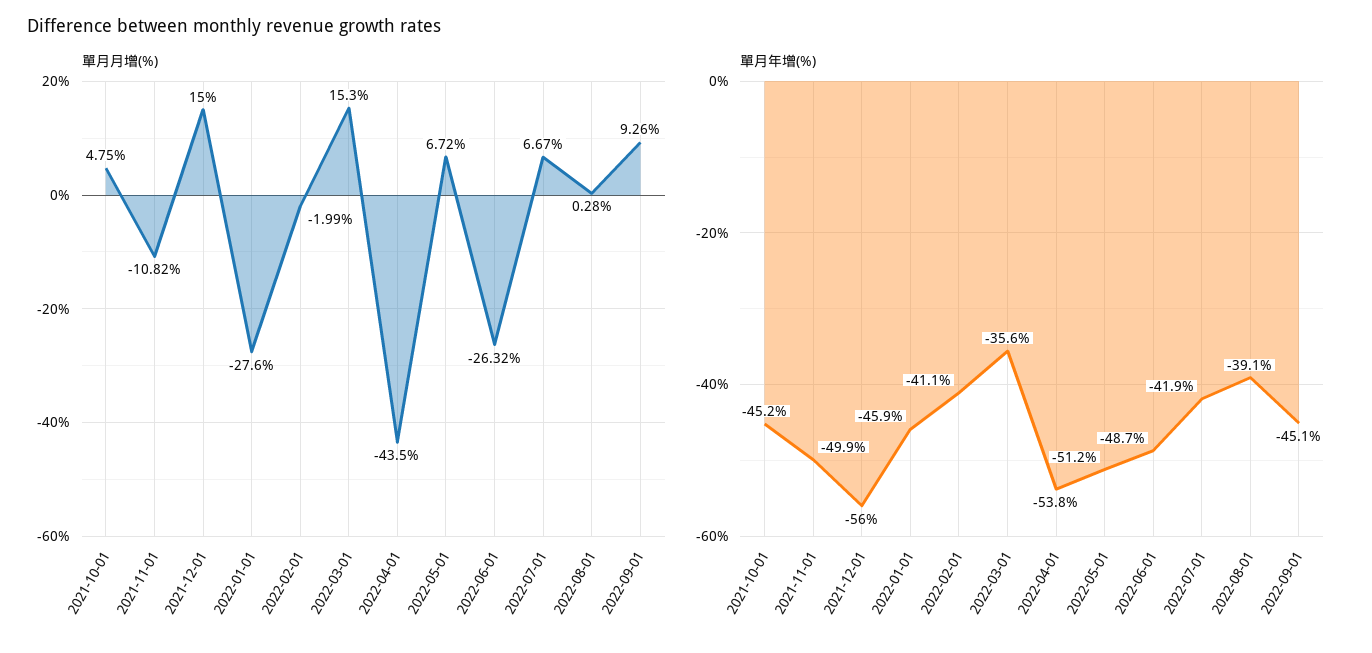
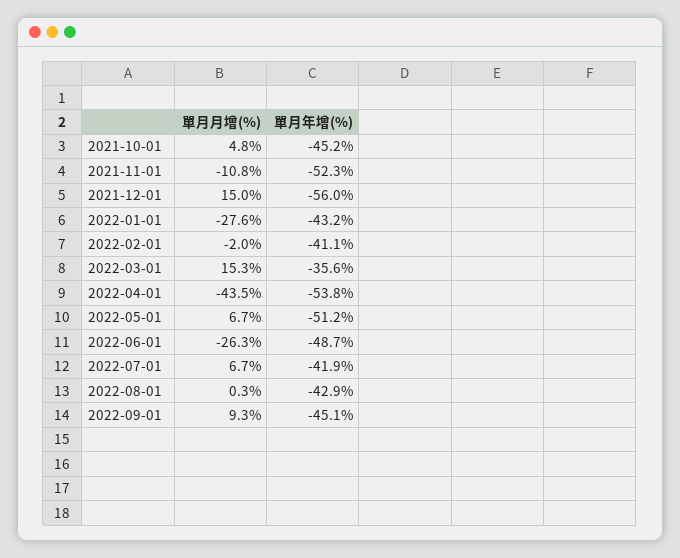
  {
    "單月月增(%)": {
      "2021-10-01": 4.75,
      "2021-11-01": -10.82,
      "2021-12-01": 15,
      "2022-01-01": -27.6,
      "2022-02-01": -1.99,
      "2022-03-01": 15.3,
      "2022-04-01": -43.5,
      "2022-05-01": 6.72,
      "2022-06-01": -26.32,
      "2022-07-01": 6.67,
      "2022-08-01": 0.28,
      "2022-09-01": 9.26
    },
    "單月年增(%)": {
      "2021-10-01": -45.2,
-     "2021-11-01": -49.9,
+     "2021-11-01": -52.3,
      "2021-12-01": -56,
-     "2022-01-01": -45.9,
+     "2022-01-01": -43.2,
      "2022-02-01": -41.1,
      "2022-03-01": -35.6,
      "2022-04-01": -53.8,
      "2022-05-01": -51.2,
      "2022-06-01": -48.7,
      "2022-07-01": -41.9,
-     "2022-08-01": -39.1,
+     "2022-08-01": -42.9,
      "2022-09-01": -45.1
    }
  }

